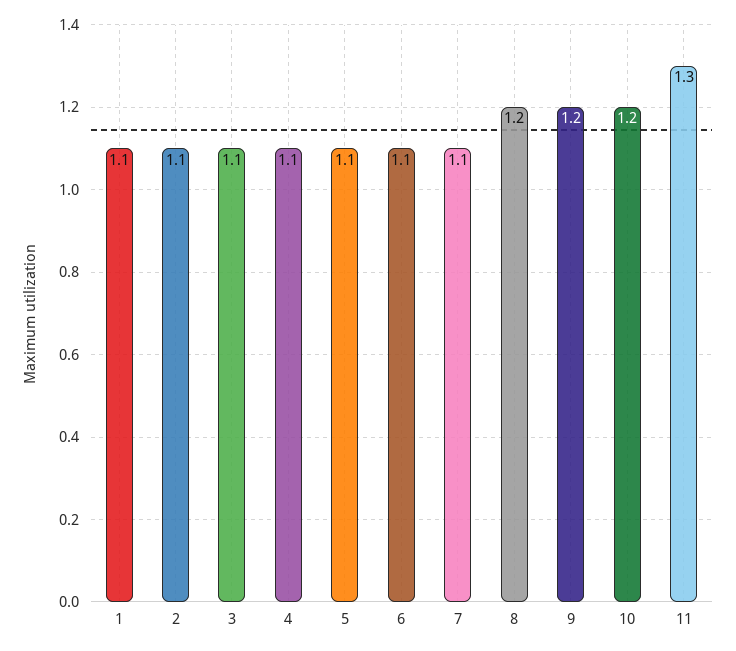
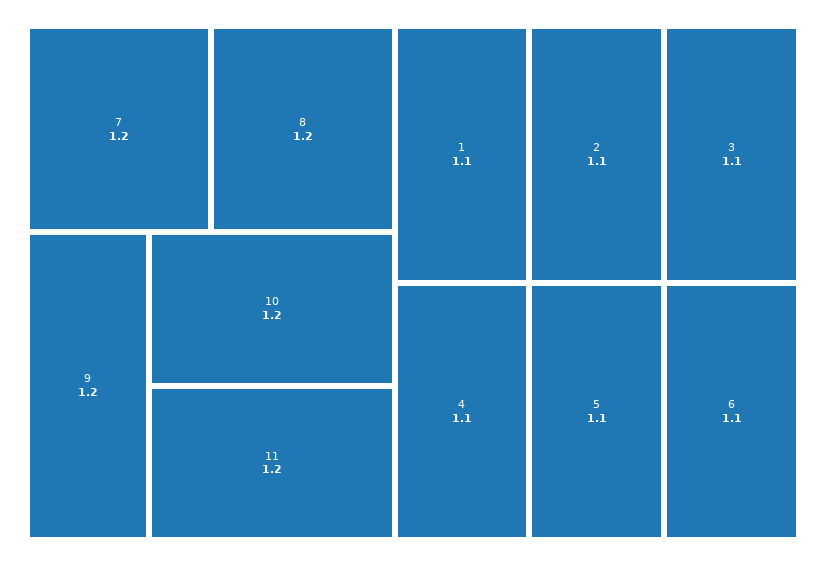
  {
    "1": 1.1,
    "2": 1.1,
    "3": 1.1,
    "4": 1.1,
    "5": 1.1,
    "6": 1.1,
-   "7": 1.1,
+   "7": 1.2,
    "8": 1.2,
    "9": 1.2,
    "10": 1.2,
-   "11": 1.3
+   "11": 1.2
  }

